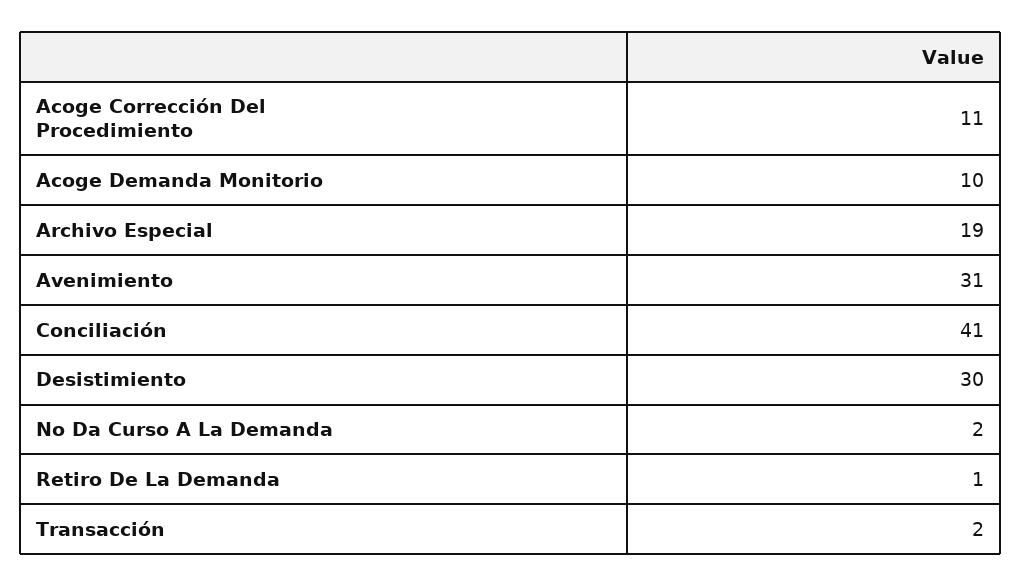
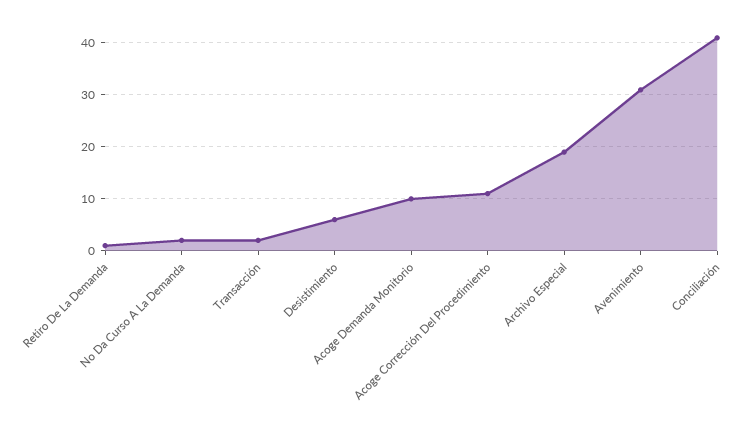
  {
    "Acoge Corrección Del Procedimiento": 11,
    "Acoge Demanda Monitorio": 10,
    "Archivo Especial": 19,
    "Avenimiento": 31,
    "Conciliación": 41,
-   "Desistimiento": 30,
+   "Desistimiento": 5,
    "No Da Curso A La Demanda": 2,
    "Retiro De La Demanda": 1,
    "Transacción": 2
  }

